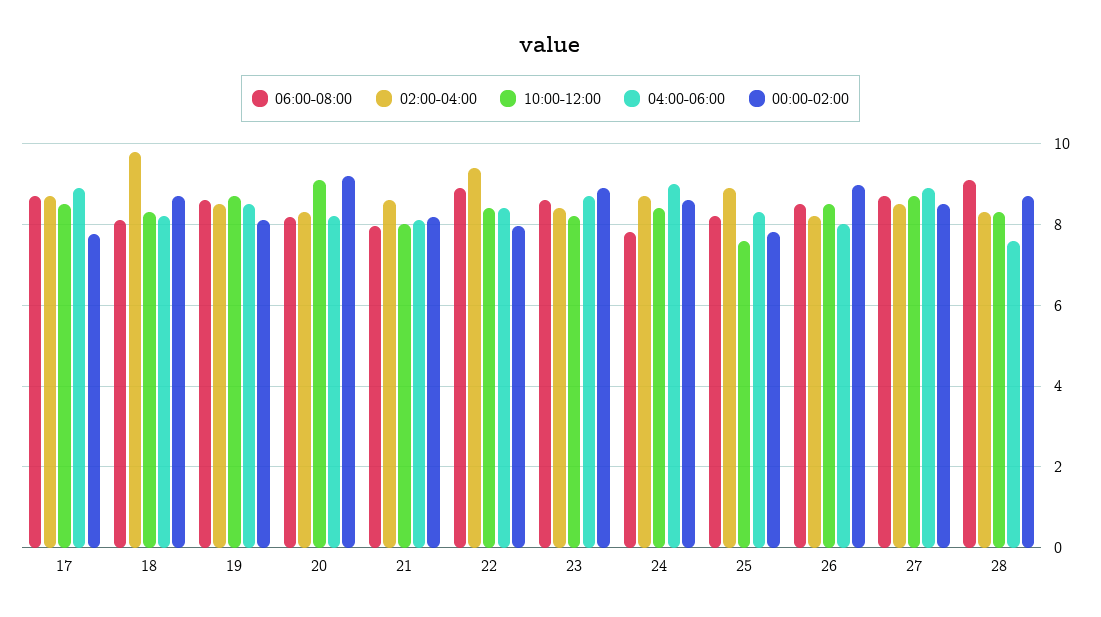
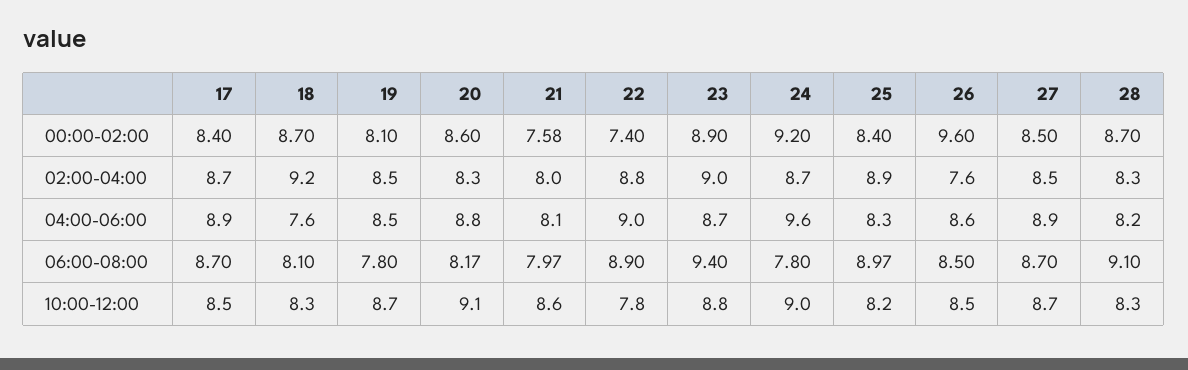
  {
    "06:00-08:00": {
      "17": 8.7,
      "18": 8.1,
-     "19": 8.6,
+     "19": 7.8,
      "20": 8.17,
      "21": 7.97,
      "22": 8.9,
-     "23": 8.6,
+     "23": 9.4,
      "24": 7.8,
-     "25": 8.2,
+     "25": 8.97,
      "26": 8.5,
      "27": 8.7,
      "28": 9.1
    },
    "02:00-04:00": {
      "17": 8.7,
-     "18": 9.8,
+     "18": 9.2,
      "19": 8.5,
      "20": 8.3,
-     "21": 8.6,
+     "21": 8,
-     "22": 9.4,
+     "22": 8.8,
-     "23": 8.4,
+     "23": 9,
      "24": 8.7,
      "25": 8.9,
-     "26": 8.2,
+     "26": 7.6,
      "27": 8.5,
      "28": 8.3
    },
    "10:00-12:00": {
      "17": 8.5,
      "18": 8.3,
      "19": 8.7,
      "20": 9.1,
-     "21": 8,
+     "21": 8.6,
-     "22": 8.4,
+     "22": 7.8,
-     "23": 8.2,
+     "23": 8.8,
-     "24": 8.4,
+     "24": 9,
-     "25": 7.6,
+     "25": 8.2,
      "26": 8.5,
      "27": 8.7,
      "28": 8.3
    },
    "04:00-06:00": {
      "17": 8.9,
-     "18": 8.2,
+     "18": 7.6,
      "19": 8.5,
-     "20": 8.2,
+     "20": 8.8,
      "21": 8.1,
-     "22": 8.4,
+     "22": 9,
      "23": 8.7,
-     "24": 9,
+     "24": 9.6,
      "25": 8.3,
-     "26": 8,
+     "26": 8.6,
      "27": 8.9,
-     "28": 7.6
+     "28": 8.2
    },
    "00:00-02:00": {
-     "17": 7.8,
+     "17": 8.4,
      "18": 8.7,
      "19": 8.1,
-     "20": 9.2,
+     "20": 8.6,
-     "21": 8.2,
+     "21": 7.58,
-     "22": 8,
+     "22": 7.4,
      "23": 8.9,
-     "24": 8.6,
+     "24": 9.2,
-     "25": 7.8,
+     "25": 8.4,
-     "26": 9,
+     "26": 9.6,
      "27": 8.5,
      "28": 8.7
    }
  }

